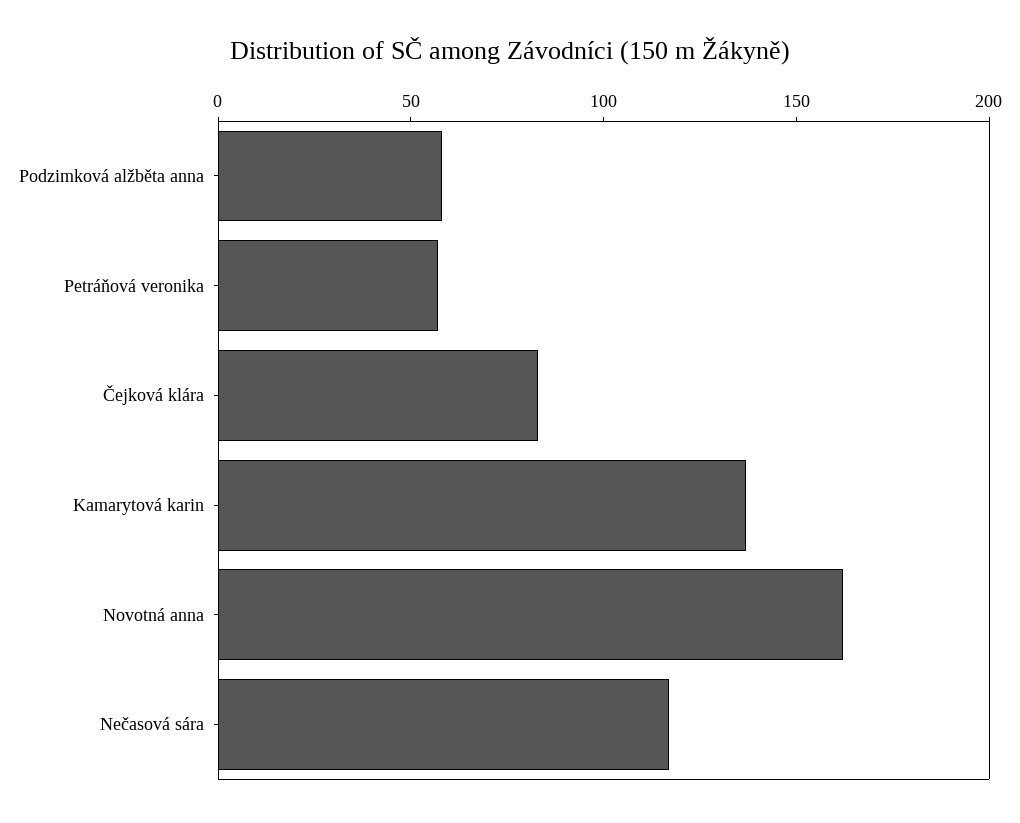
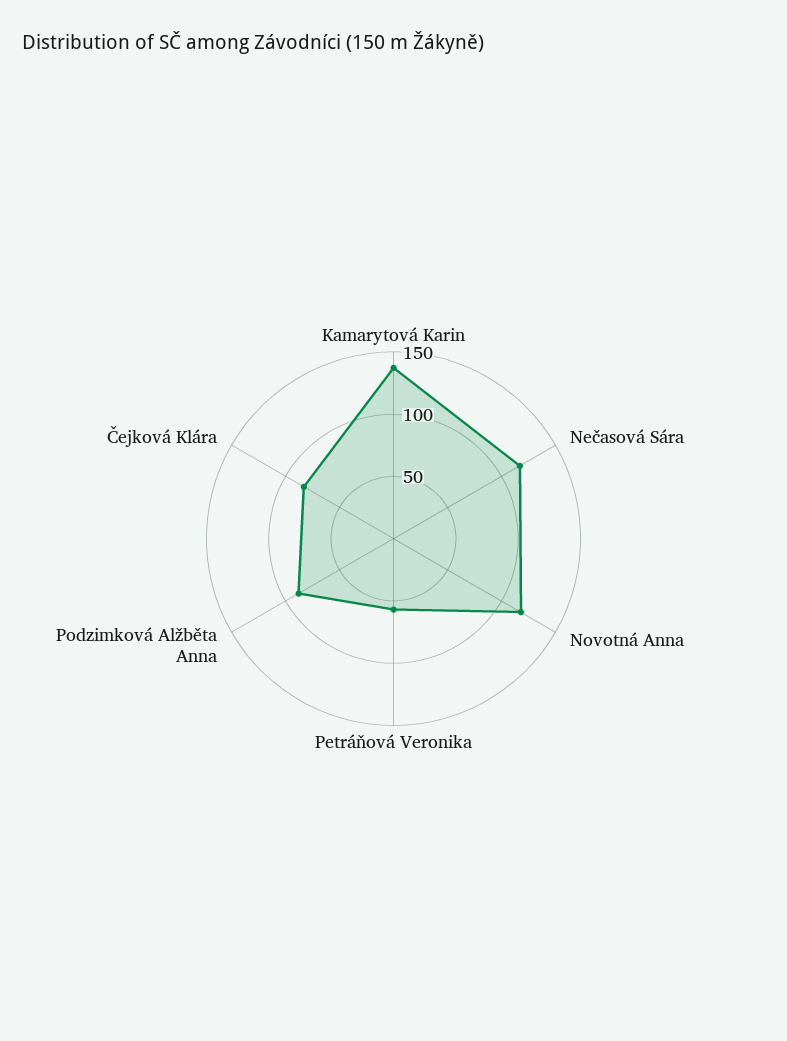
  {
-   "Podzimková alžběta anna": 60,
+   "Podzimková alžběta anna": 90,
    "Petráňová veronika": 60,
    "Čejková klára": 80,
    "Kamarytová karin": 140,
-   "Novotná anna": 160,
+   "Novotná anna": 120,
    "Nečasová sára": 120
  }

